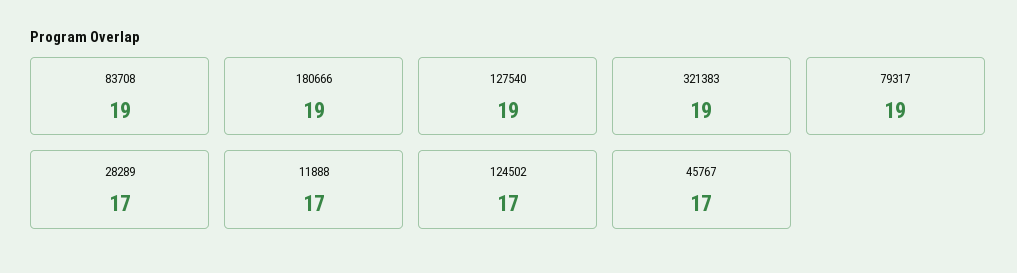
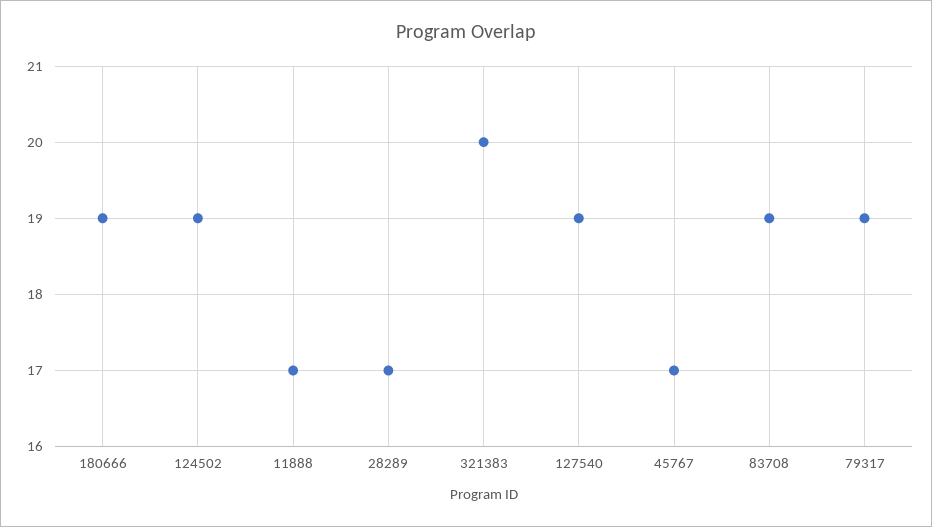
  {
    "83708": 19,
    "180666": 19,
    "127540": 19,
-   "321383": 19,
+   "321383": 20,
    "79317": 19,
    "28289": 17,
    "11888": 17,
-   "124502": 17,
+   "124502": 19,
    "45767": 17
  }

